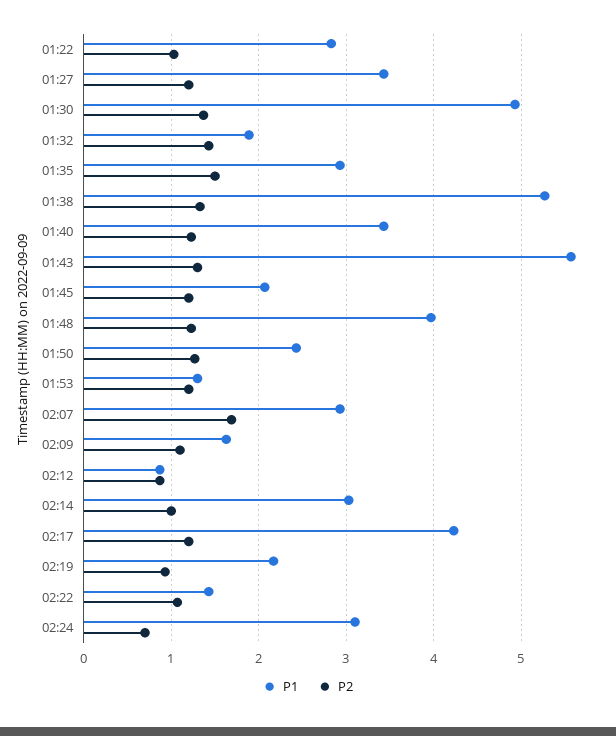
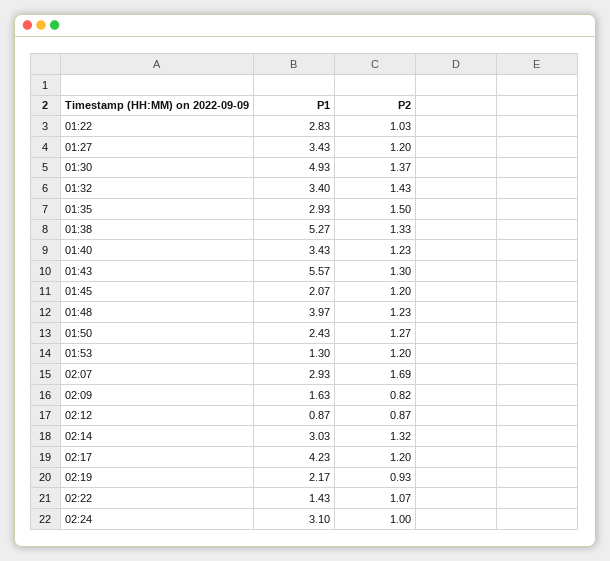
  {
    "P1": {
      "01:22": 2.83,
      "01:27": 3.43,
      "01:30": 4.93,
-     "01:32": 1.9,
+     "01:32": 3.4,
      "01:35": 2.93,
      "01:38": 5.27,
      "01:40": 3.43,
      "01:43": 5.57,
      "01:45": 2.07,
      "01:48": 3.97,
      "01:50": 2.43,
      "01:53": 1.3,
      "02:07": 2.93,
      "02:09": 1.63,
      "02:12": 0.87,
      "02:14": 3.03,
      "02:17": 4.23,
      "02:19": 2.17,
      "02:22": 1.43,
      "02:24": 3.1
    },
    "P2": {
      "01:22": 1.03,
      "01:27": 1.2,
      "01:30": 1.37,
      "01:32": 1.43,
      "01:35": 1.5,
      "01:38": 1.33,
      "01:40": 1.23,
      "01:43": 1.3,
      "01:45": 1.2,
      "01:48": 1.23,
      "01:50": 1.27,
      "01:53": 1.2,
      "02:07": 1.69,
-     "02:09": 1.1,
+     "02:09": 0.82,
      "02:12": 0.87,
-     "02:14": 1,
+     "02:14": 1.32,
      "02:17": 1.2,
      "02:19": 0.93,
      "02:22": 1.07,
-     "02:24": 0.7
+     "02:24": 1
    }
  }

